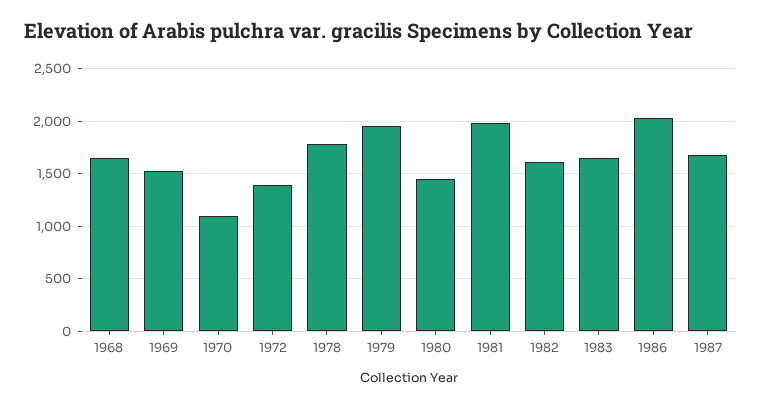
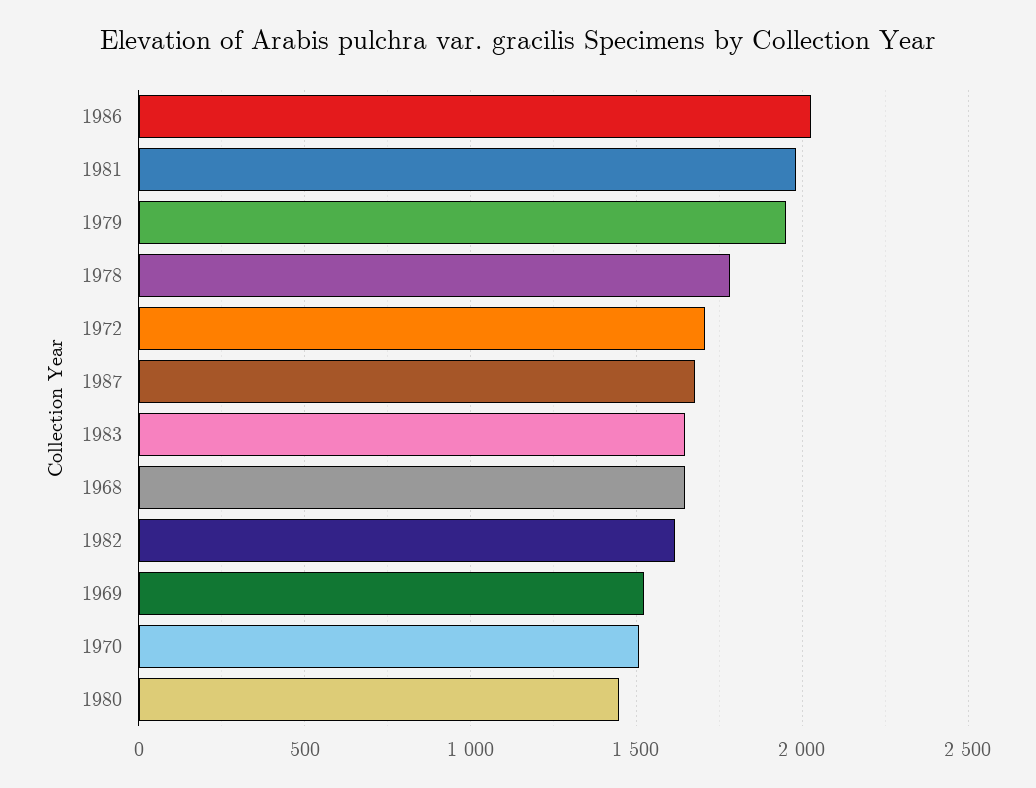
  {
    "1968": 1650,
    "1969": 1500,
-   "1970": 1100,
+   "1970": 1500,
-   "1972": 1400,
+   "1972": 1700,
    "1978": 1800,
    "1979": 1950,
    "1980": 1450,
    "1981": 2000,
    "1982": 1600,
    "1983": 1650,
    "1986": 2050,
    "1987": 1700
  }

